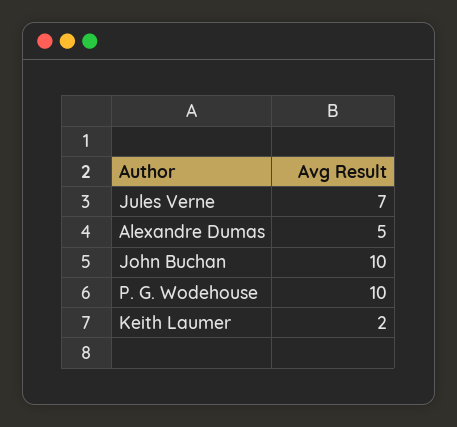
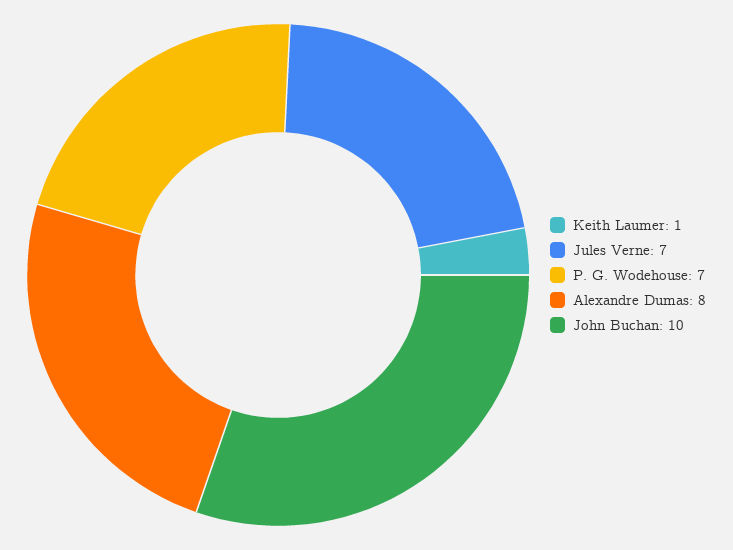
  {
    "Jules Verne": 7,
-   "Alexandre Dumas": 5,
+   "Alexandre Dumas": 8,
    "John Buchan": 10,
-   "P. G. Wodehouse": 10,
+   "P. G. Wodehouse": 7,
-   "Keith Laumer": 2
+   "Keith Laumer": 1
  }

